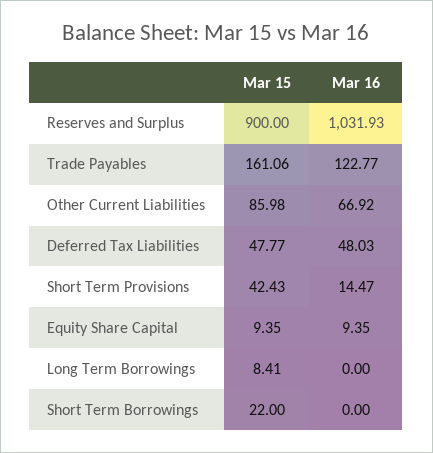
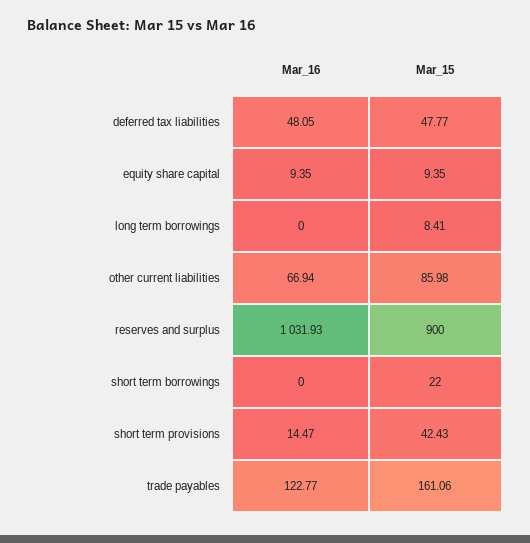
  {
    "Mar 15": {
      "Reserves and Surplus": 900,
      "Trade Payables": 161.06,
      "Other Current Liabilities": 85.98,
      "Deferred Tax Liabilities": 47.77,
      "Short Term Provisions": 42.43,
      "Equity Share Capital": 9.35,
      "Long Term Borrowings": 8.41,
      "Short Term Borrowings": 22
    },
    "Mar 16": {
      "Reserves and Surplus": 1031.93,
      "Trade Payables": 122.77,
-     "Other Current Liabilities": 66.92,
+     "Other Current Liabilities": 66.94,
-     "Deferred Tax Liabilities": 48.03,
+     "Deferred Tax Liabilities": 48.05,
      "Short Term Provisions": 14.47,
      "Equity Share Capital": 9.35,
      "Long Term Borrowings": 0,
      "Short Term Borrowings": 0
    }
  }

